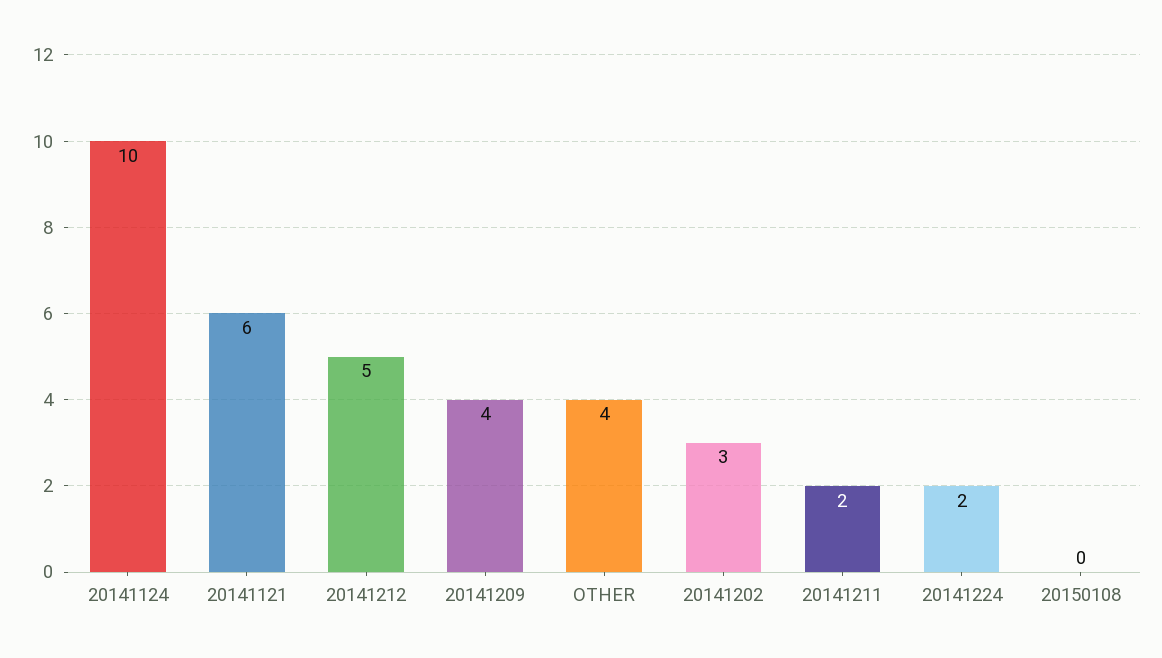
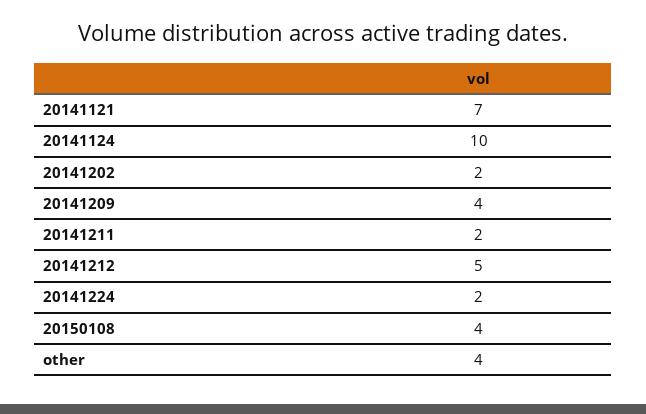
  {
    "20141124": 10,
-   "20141121": 6,
+   "20141121": 7,
    "20141212": 5,
    "20141209": 4,
    "OTHER": 4,
-   "20141202": 3,
+   "20141202": 2,
    "20141211": 2,
    "20141224": 2,
-   "20150108": 0
+   "20150108": 4
  }

